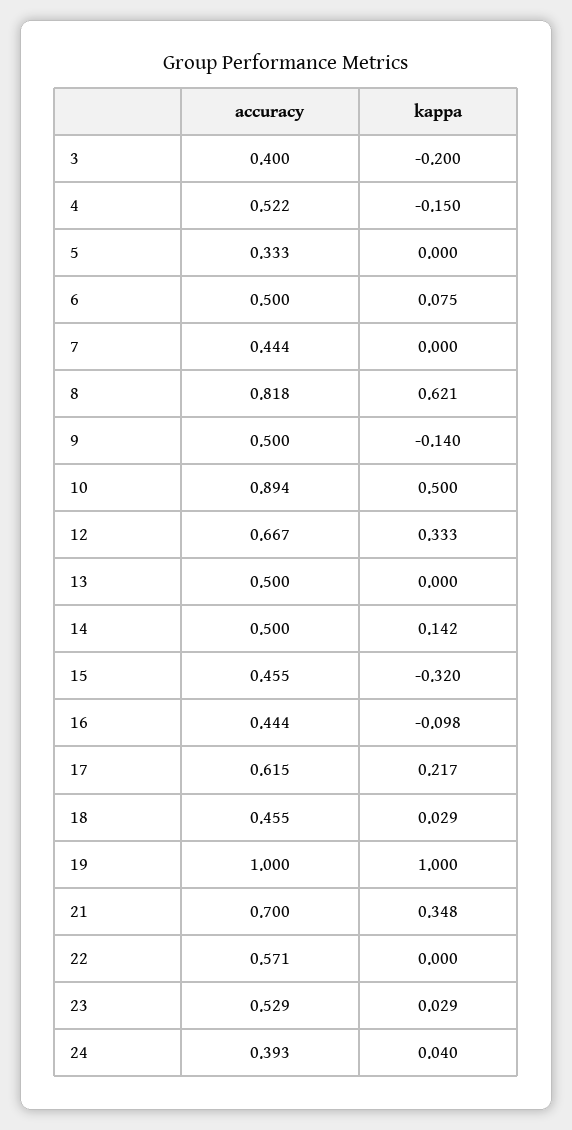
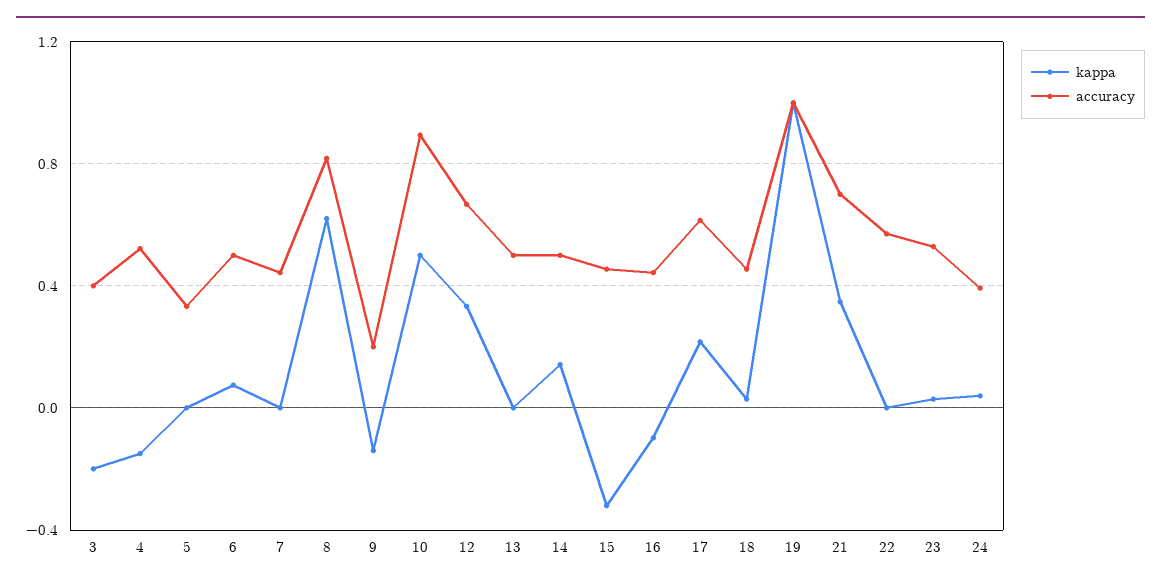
  {
    "accuracy": {
      "3": 0.4,
      "4": 0.522,
      "5": 0.333,
      "6": 0.5,
      "7": 0.444,
      "8": 0.818,
-     "9": 0.5,
+     "9": 0.2,
      "10": 0.894,
      "12": 0.667,
      "13": 0.5,
      "14": 0.5,
      "15": 0.455,
      "16": 0.444,
      "17": 0.615,
      "18": 0.455,
      "19": 1,
      "21": 0.7,
      "22": 0.571,
      "23": 0.529,
      "24": 0.393
    },
    "kappa": {
      "3": -0.2,
      "4": -0.15,
      "5": 0,
      "6": 0.075,
      "7": 0,
      "8": 0.621,
      "9": -0.14,
      "10": 0.5,
      "12": 0.333,
      "13": 0,
      "14": 0.142,
      "15": -0.32,
      "16": -0.098,
      "17": 0.217,
      "18": 0.029,
      "19": 1,
      "21": 0.348,
      "22": 0,
      "23": 0.029,
      "24": 0.04
    }
  }

